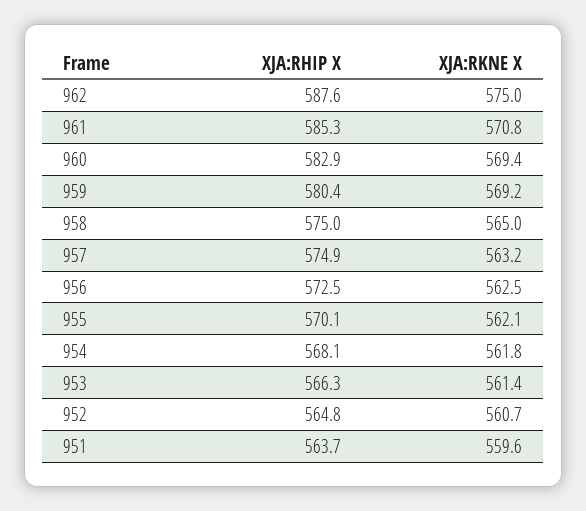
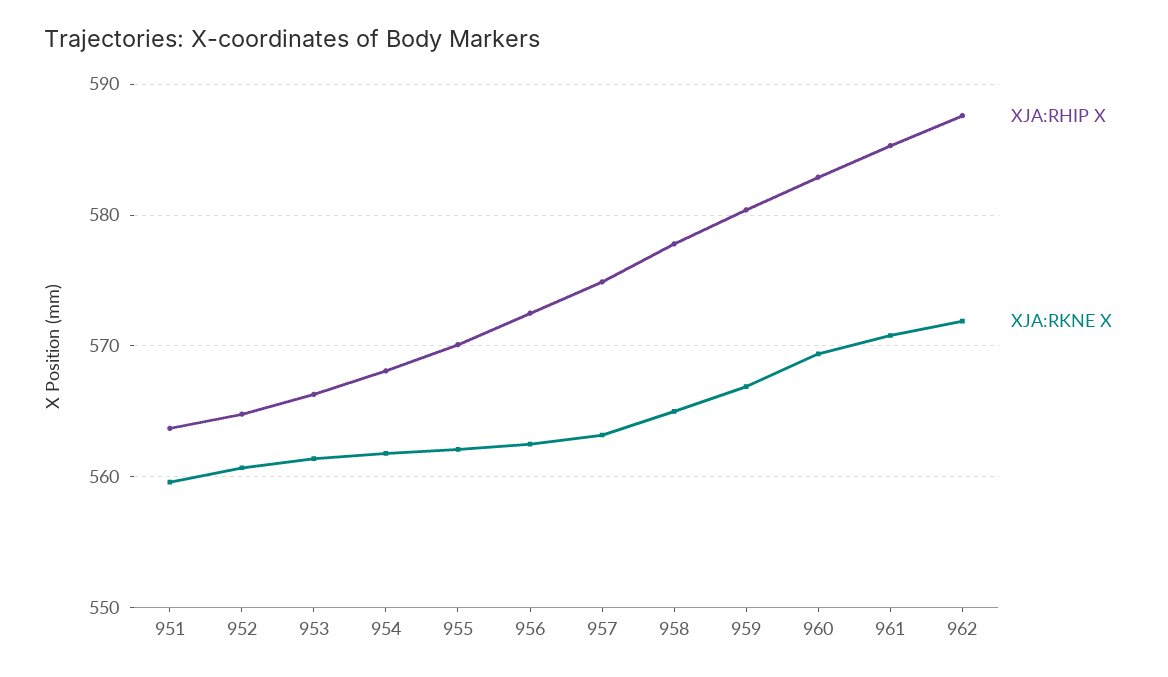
  {
    "XJA:RHIP X": {
      "962": 587.6,
      "961": 585.3,
      "960": 582.9,
      "959": 580.4,
-     "958": 575,
+     "958": 578,
      "957": 574.9,
      "956": 572.5,
      "955": 570.1,
      "954": 568.1,
      "953": 566.3,
      "952": 564.8,
      "951": 563.7
    },
    "XJA:RKNE X": {
-     "962": 575,
+     "962": 572,
      "961": 570.8,
      "960": 569.4,
-     "959": 569.2,
+     "959": 567,
      "958": 565,
      "957": 563.2,
      "956": 562.5,
      "955": 562.1,
      "954": 561.8,
      "953": 561.4,
      "952": 560.7,
      "951": 559.6
    }
  }

